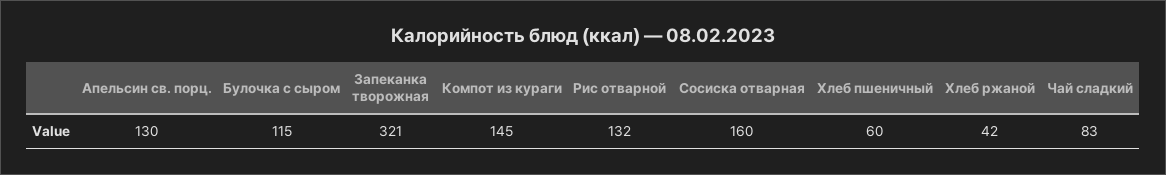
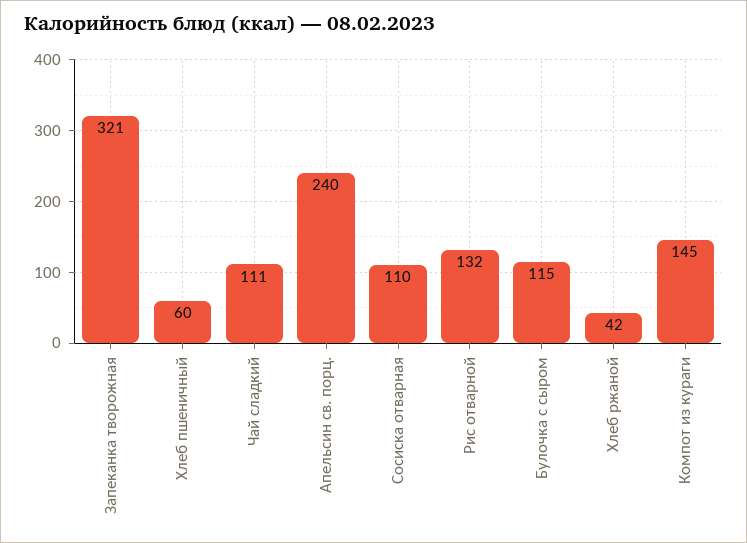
  {
-   "Апельсин св. порц.": 130,
+   "Апельсин св. порц.": 240,
    "Булочка с сыром": 115,
    "Запеканка творожная": 321,
    "Компот из кураги": 145,
    "Рис отварной": 132,
-   "Сосиска отварная": 160,
+   "Сосиска отварная": 110,
    "Хлеб пшеничный": 60,
    "Хлеб ржаной": 42,
-   "Чай сладкий": 83
+   "Чай сладкий": 111
  }

